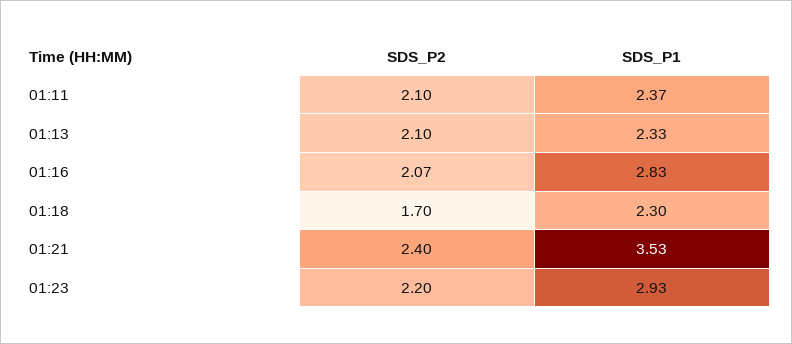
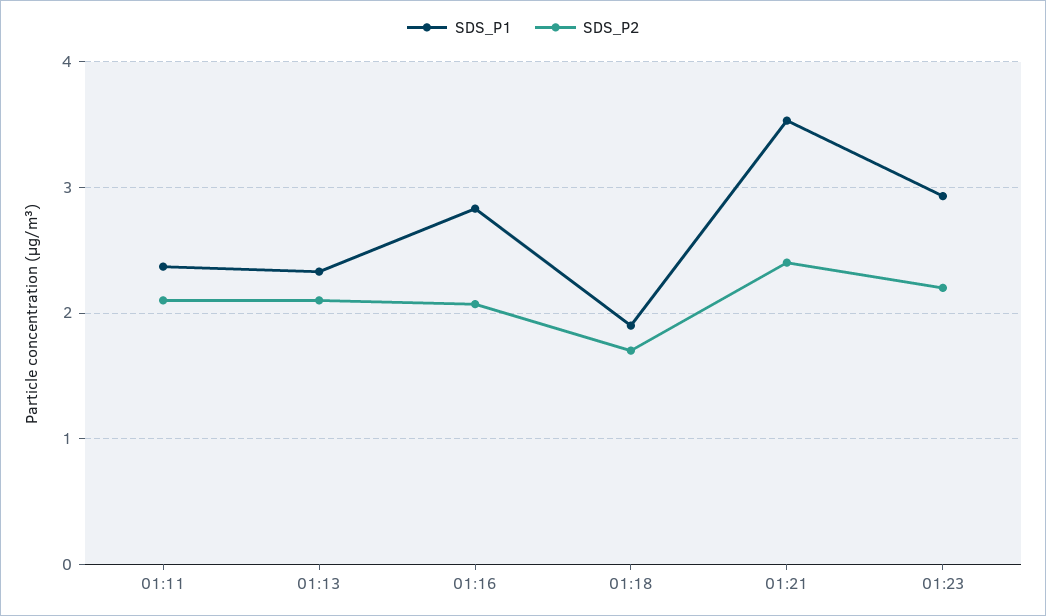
  {
    "SDS_P2": {
      "01:11": 2.1,
      "01:13": 2.1,
      "01:16": 2.07,
      "01:18": 1.7,
      "01:21": 2.4,
      "01:23": 2.2
    },
    "SDS_P1": {
      "01:11": 2.37,
      "01:13": 2.33,
      "01:16": 2.83,
-     "01:18": 2.3,
+     "01:18": 1.9,
      "01:21": 3.53,
      "01:23": 2.93
    }
  }

